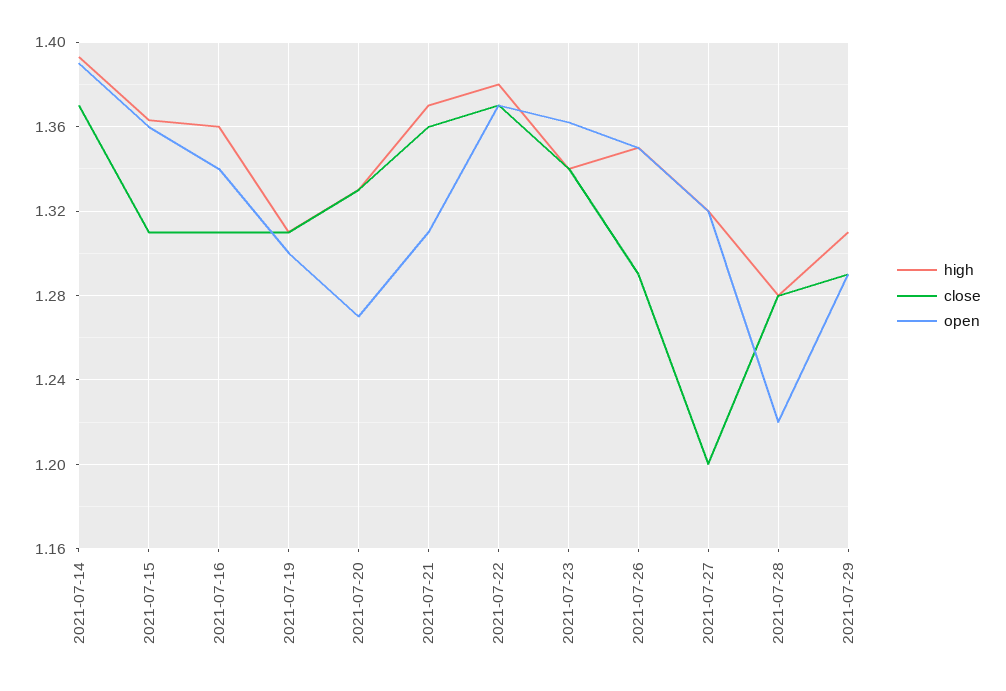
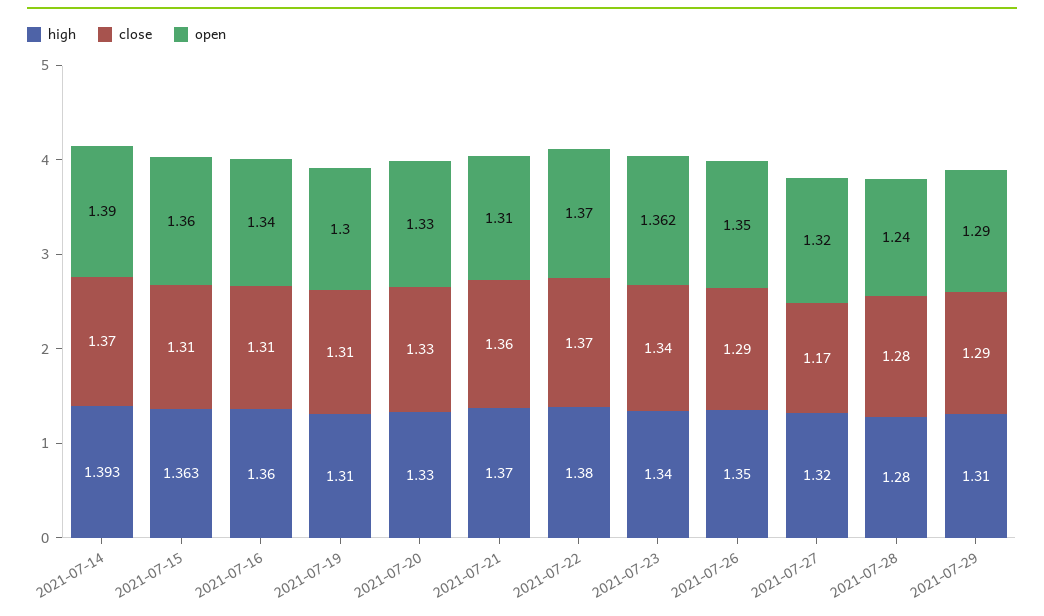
  {
    "high": {
      "2021-07-14": 1.393,
      "2021-07-15": 1.363,
      "2021-07-16": 1.36,
      "2021-07-19": 1.31,
      "2021-07-20": 1.33,
      "2021-07-21": 1.37,
      "2021-07-22": 1.38,
      "2021-07-23": 1.34,
      "2021-07-26": 1.35,
      "2021-07-27": 1.32,
      "2021-07-28": 1.28,
      "2021-07-29": 1.31
    },
    "close": {
      "2021-07-14": 1.37,
      "2021-07-15": 1.31,
      "2021-07-16": 1.31,
      "2021-07-19": 1.31,
      "2021-07-20": 1.33,
      "2021-07-21": 1.36,
      "2021-07-22": 1.37,
      "2021-07-23": 1.34,
      "2021-07-26": 1.29,
-     "2021-07-27": 1.2,
+     "2021-07-27": 1.17,
      "2021-07-28": 1.28,
      "2021-07-29": 1.29
    },
    "open": {
      "2021-07-14": 1.39,
      "2021-07-15": 1.36,
      "2021-07-16": 1.34,
      "2021-07-19": 1.3,
-     "2021-07-20": 1.27,
+     "2021-07-20": 1.33,
      "2021-07-21": 1.31,
      "2021-07-22": 1.37,
      "2021-07-23": 1.362,
      "2021-07-26": 1.35,
      "2021-07-27": 1.32,
-     "2021-07-28": 1.22,
+     "2021-07-28": 1.24,
      "2021-07-29": 1.29
    }
  }

